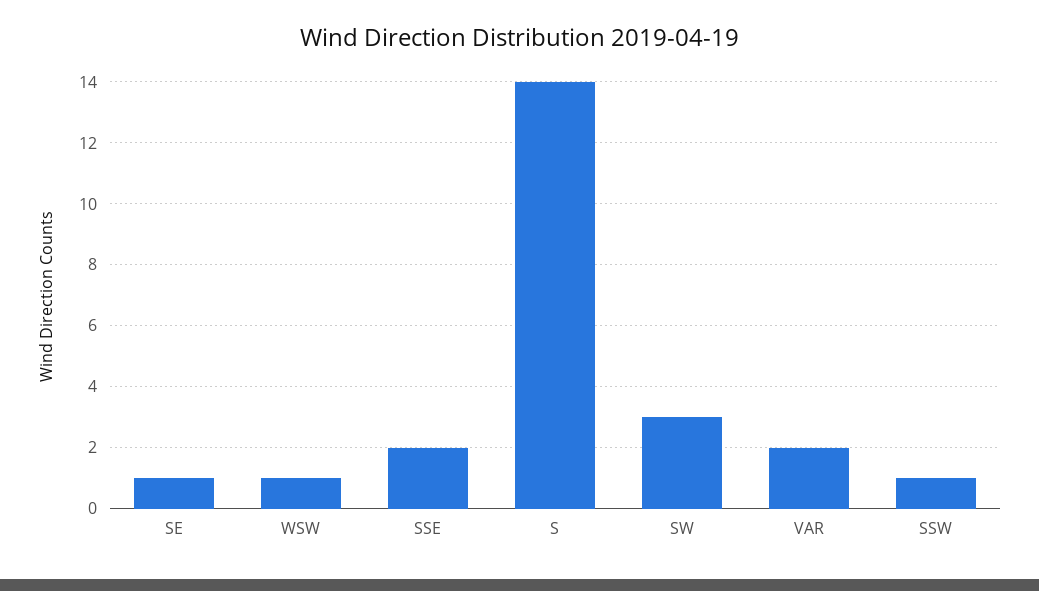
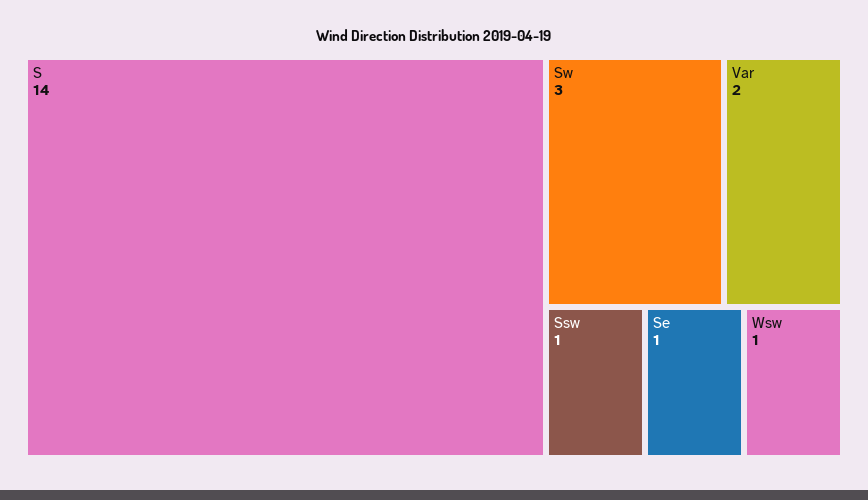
  {
    "SE": 1,
    "WSW": 1,
-   "SSE": 2,
    "S": 14,
    "SW": 3,
    "VAR": 2,
    "SSW": 1
  }

